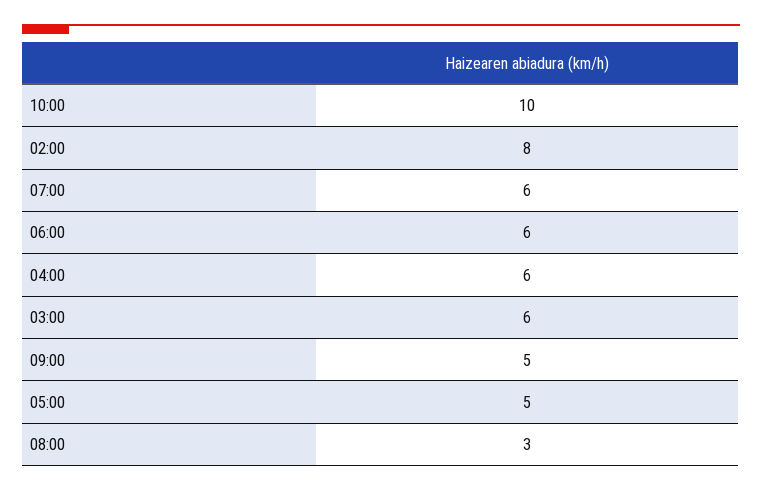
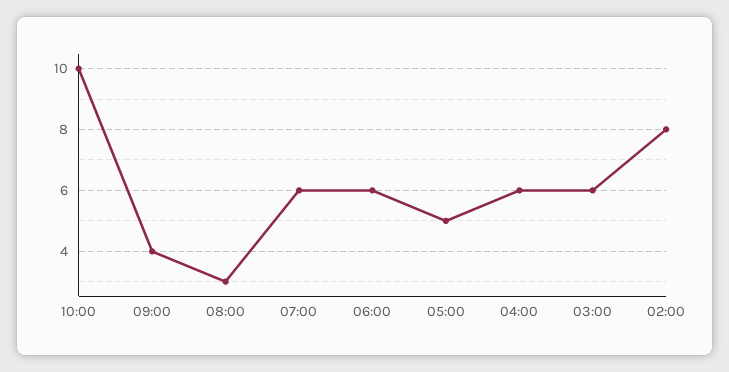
  {
    "10:00": 10,
    "02:00": 8,
    "07:00": 6,
    "06:00": 6,
    "04:00": 6,
    "03:00": 6,
-   "09:00": 5,
+   "09:00": 4,
    "05:00": 5,
    "08:00": 3
  }

